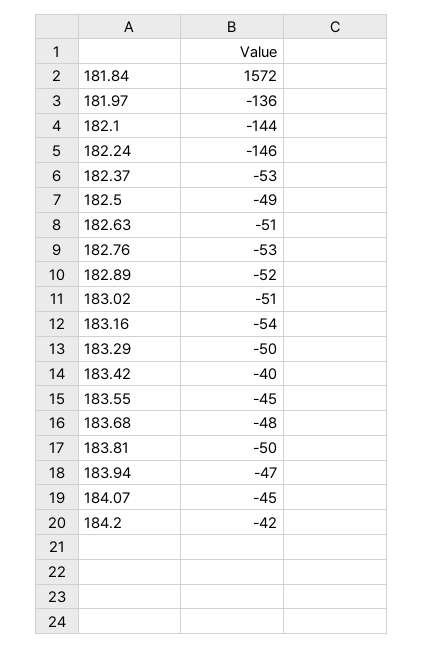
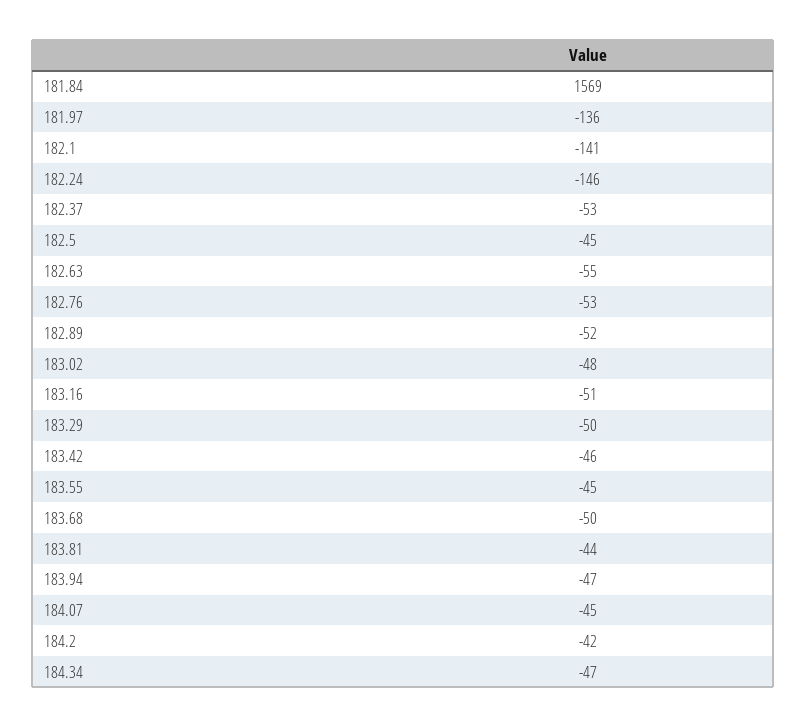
  {
-   "181.84": 1572,
+   "181.84": 1569,
    "181.97": -136,
-   "182.1": -144,
+   "182.1": -141,
    "182.24": -146,
    "182.37": -53,
-   "182.5": -49,
+   "182.5": -45,
-   "182.63": -51,
+   "182.63": -55,
    "182.76": -53,
    "182.89": -52,
-   "183.02": -51,
+   "183.02": -48,
-   "183.16": -54,
+   "183.16": -51,
    "183.29": -50,
-   "183.42": -40,
+   "183.42": -46,
    "183.55": -45,
-   "183.68": -48,
+   "183.68": -50,
-   "183.81": -50,
+   "183.81": -44,
    "183.94": -47,
    "184.07": -45,
-   "184.2": -42
+   "184.2": -42,
+   "184.34": -47
  }

